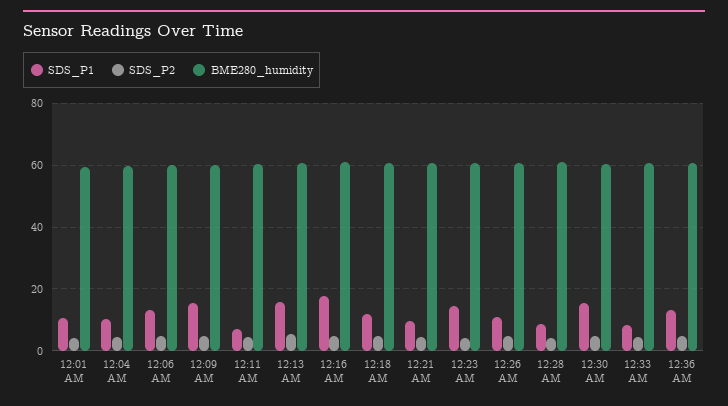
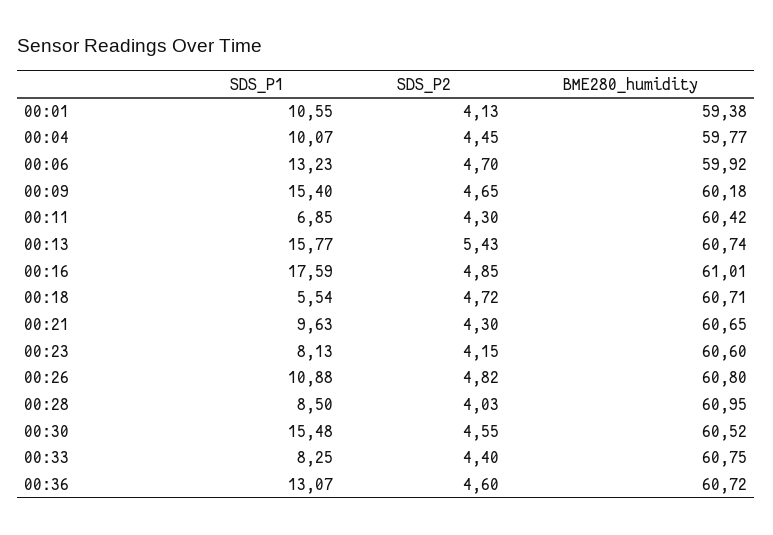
  {
    "SDS_P1": {
      "12:01 AM": 10.55,
      "12:04 AM": 10.07,
      "12:06 AM": 13.23,
      "12:09 AM": 15.4,
      "12:11 AM": 6.85,
      "12:13 AM": 15.77,
      "12:16 AM": 17.59,
-     "12:18 AM": 12,
+     "12:18 AM": 5.54,
      "12:21 AM": 9.63,
-     "12:23 AM": 14,
+     "12:23 AM": 8.13,
      "12:26 AM": 10.88,
      "12:28 AM": 8.5,
      "12:30 AM": 15.48,
      "12:33 AM": 8.25,
      "12:36 AM": 13.07
    },
    "SDS_P2": {
      "12:01 AM": 4.13,
      "12:04 AM": 4.45,
      "12:06 AM": 4.7,
      "12:09 AM": 4.65,
      "12:11 AM": 4.3,
      "12:13 AM": 5.43,
      "12:16 AM": 4.85,
      "12:18 AM": 4.72,
      "12:21 AM": 4.3,
      "12:23 AM": 4.15,
      "12:26 AM": 4.82,
      "12:28 AM": 4.03,
      "12:30 AM": 4.55,
      "12:33 AM": 4.4,
      "12:36 AM": 4.6
    },
    "BME280_humidity": {
      "12:01 AM": 59.38,
      "12:04 AM": 59.77,
      "12:06 AM": 59.92,
      "12:09 AM": 60.18,
      "12:11 AM": 60.42,
      "12:13 AM": 60.74,
      "12:16 AM": 61.01,
      "12:18 AM": 60.71,
      "12:21 AM": 60.65,
      "12:23 AM": 60.6,
      "12:26 AM": 60.8,
      "12:28 AM": 60.95,
      "12:30 AM": 60.52,
      "12:33 AM": 60.75,
      "12:36 AM": 60.72
    }
  }

